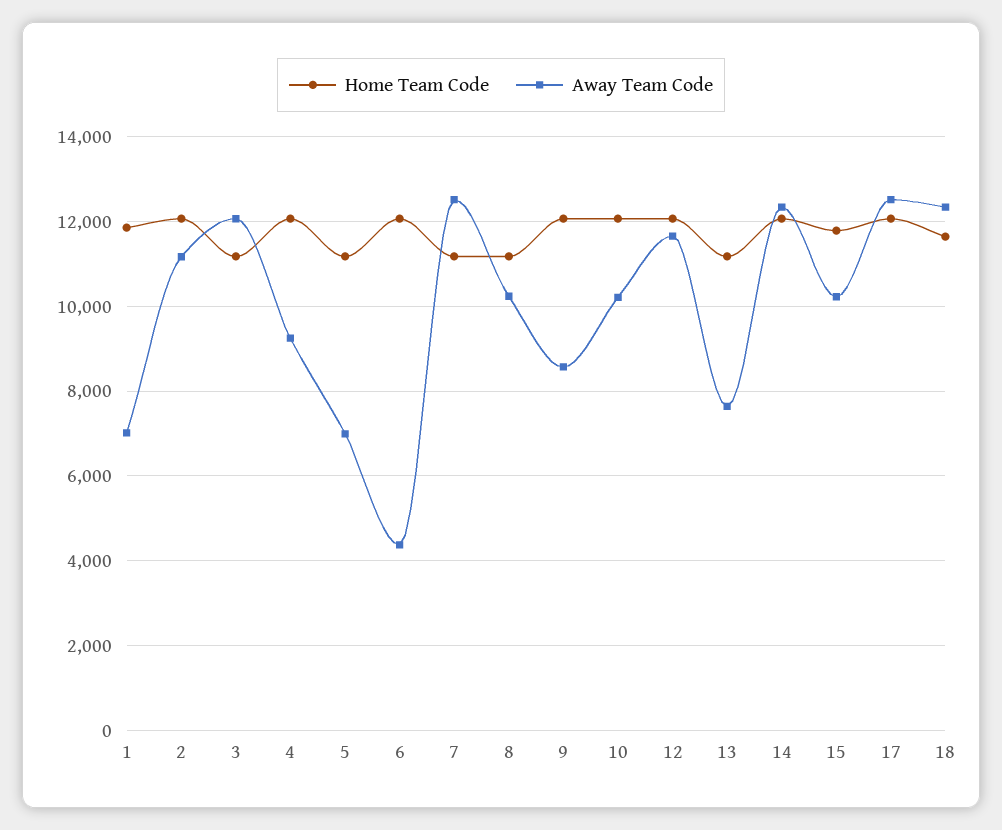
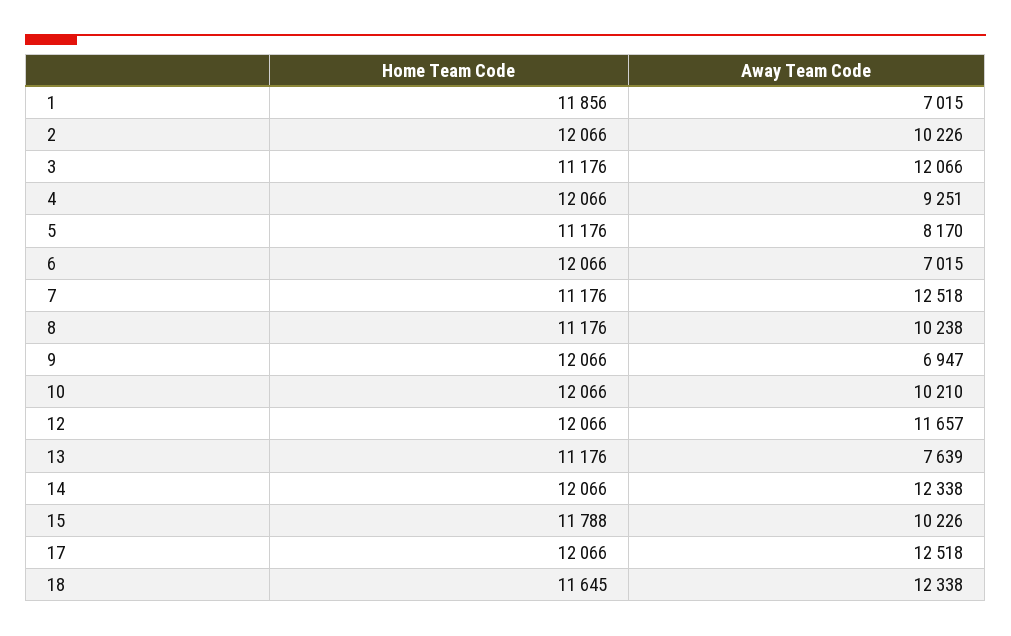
  {
    "Home Team Code": {
      "1": 11856,
      "2": 12066,
      "3": 11176,
      "4": 12066,
      "5": 11176,
      "6": 12066,
      "7": 11176,
      "8": 11176,
      "9": 12066,
      "10": 12066,
      "12": 12066,
      "13": 11176,
      "14": 12066,
      "15": 11788,
      "17": 12066,
      "18": 11645
    },
    "Away Team Code": {
      "1": 7015,
-     "2": 11200,
+     "2": 10226,
      "3": 12066,
      "4": 9251,
-     "5": 7000,
+     "5": 8170,
-     "6": 4400,
+     "6": 7015,
      "7": 12518,
      "8": 10238,
-     "9": 8600,
+     "9": 6947,
      "10": 10210,
      "12": 11657,
      "13": 7639,
      "14": 12338,
      "15": 10226,
      "17": 12518,
      "18": 12338
    }
  }

